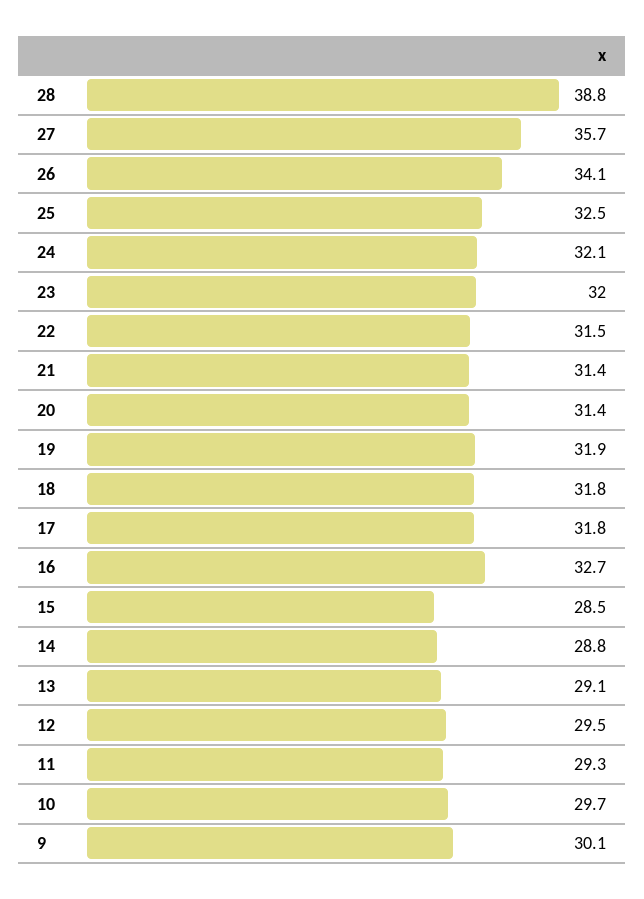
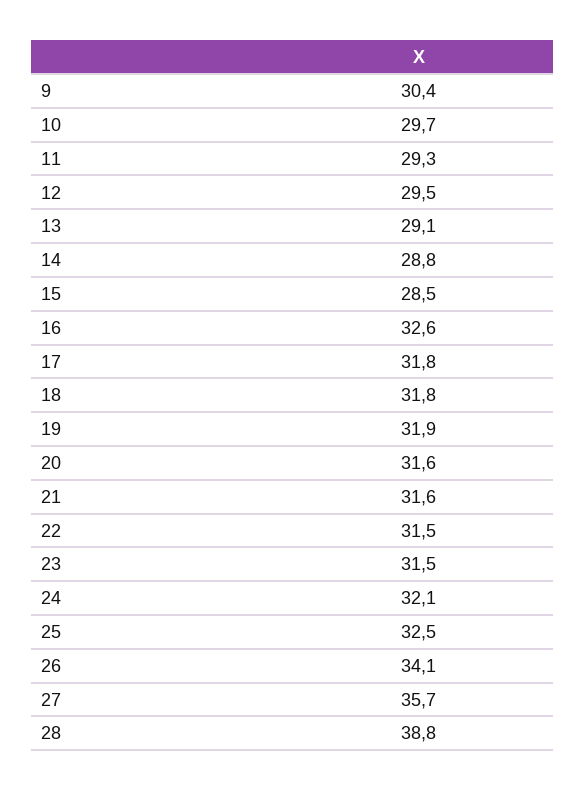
  {
    "28": 38.8,
    "27": 35.7,
    "26": 34.1,
    "25": 32.5,
    "24": 32.1,
-   "23": 32,
+   "23": 31.5,
    "22": 31.5,
-   "21": 31.4,
+   "21": 31.6,
-   "20": 31.4,
+   "20": 31.6,
    "19": 31.9,
    "18": 31.8,
    "17": 31.8,
-   "16": 32.7,
+   "16": 32.6,
    "15": 28.5,
    "14": 28.8,
    "13": 29.1,
    "12": 29.5,
    "11": 29.3,
    "10": 29.7,
-   "9": 30.1
+   "9": 30.4
  }

